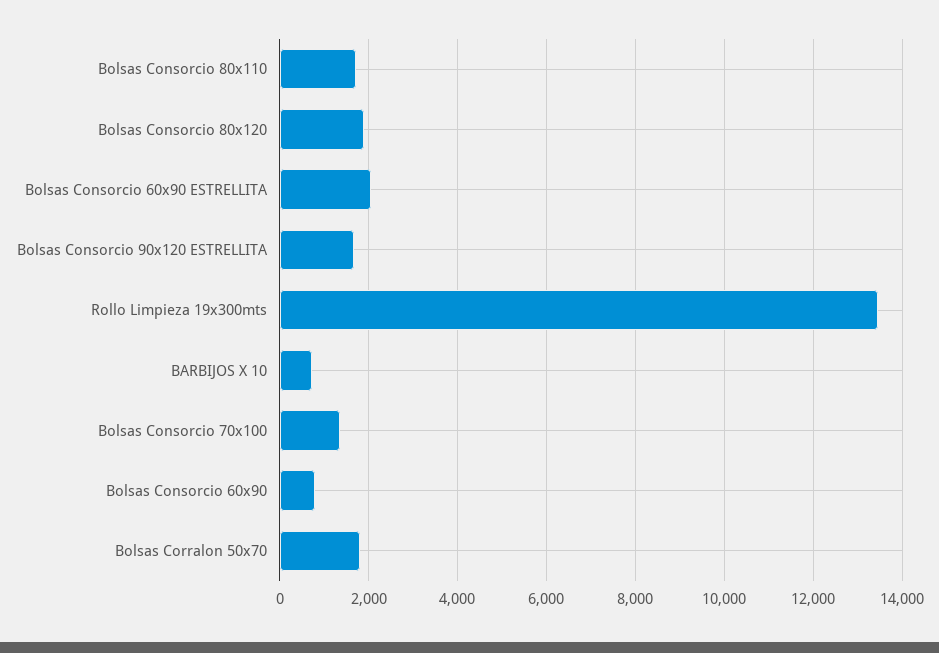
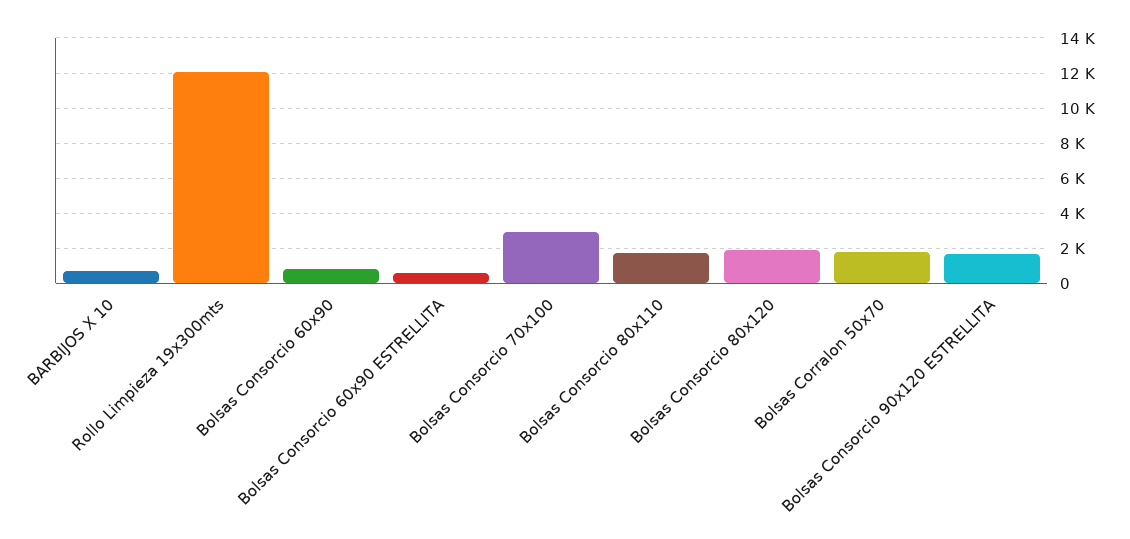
  {
    "Bolsas Consorcio 80x110": 1800,
    "Bolsas Consorcio 80x120": 2000,
-   "Bolsas Consorcio 60x90 ESTRELLITA": 2000,
+   "Bolsas Consorcio 60x90 ESTRELLITA": 500,
    "Bolsas Consorcio 90x120 ESTRELLITA": 1600,
-   "Rollo Limpieza 19x300mts": 13400,
+   "Rollo Limpieza 19x300mts": 12000,
    "BARBIJOS X 10": 800,
-   "Bolsas Consorcio 70x100": 1400,
+   "Bolsas Consorcio 70x100": 3000,
    "Bolsas Consorcio 60x90": 800,
    "Bolsas Corralon 50x70": 1800
  }

